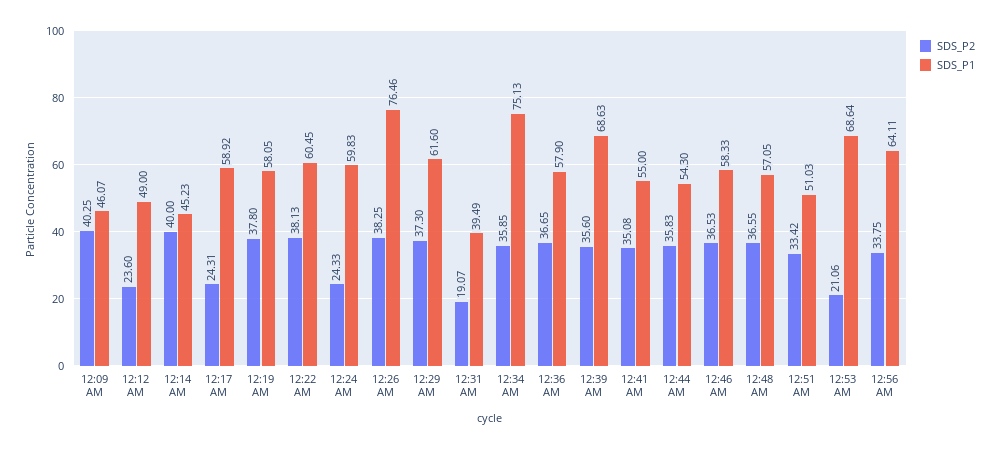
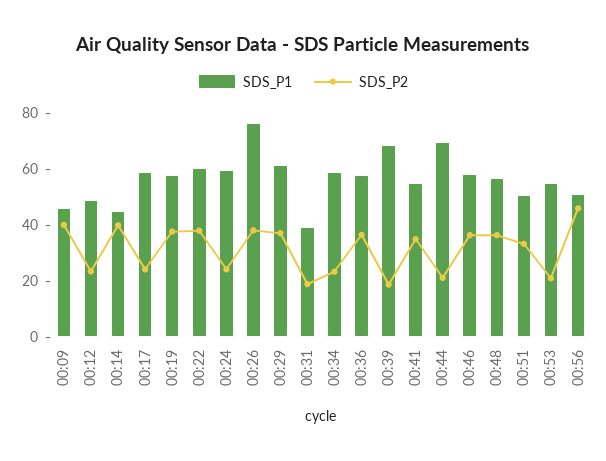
  {
    "SDS_P2": {
      "12:09 AM": 40.25,
      "12:12 AM": 23.6,
      "12:14 AM": 40,
      "12:17 AM": 24.31,
      "12:19 AM": 37.8,
      "12:22 AM": 38.13,
      "12:24 AM": 24.33,
      "12:26 AM": 38.25,
      "12:29 AM": 37.3,
      "12:31 AM": 19.07,
-     "12:34 AM": 35.85,
+     "12:34 AM": 25,
      "12:36 AM": 36.65,
-     "12:39 AM": 35.6,
+     "12:39 AM": 20,
      "12:41 AM": 35.08,
-     "12:44 AM": 35.83,
+     "12:44 AM": 20,
      "12:46 AM": 36.53,
      "12:48 AM": 36.55,
      "12:51 AM": 33.42,
      "12:53 AM": 21.06,
-     "12:56 AM": 33.75
+     "12:56 AM": 45
    },
    "SDS_P1": {
      "12:09 AM": 46.07,
      "12:12 AM": 49,
      "12:14 AM": 45.23,
      "12:17 AM": 58.92,
      "12:19 AM": 58.05,
      "12:22 AM": 60.45,
      "12:24 AM": 59.83,
      "12:26 AM": 76.46,
      "12:29 AM": 61.6,
      "12:31 AM": 39.49,
-     "12:34 AM": 75.13,
+     "12:34 AM": 60,
      "12:36 AM": 57.9,
      "12:39 AM": 68.63,
      "12:41 AM": 55,
-     "12:44 AM": 54.3,
+     "12:44 AM": 70,
      "12:46 AM": 58.33,
      "12:48 AM": 57.05,
      "12:51 AM": 51.03,
-     "12:53 AM": 68.64,
+     "12:53 AM": 55,
-     "12:56 AM": 64.11
+     "12:56 AM": 50
    }
  }

